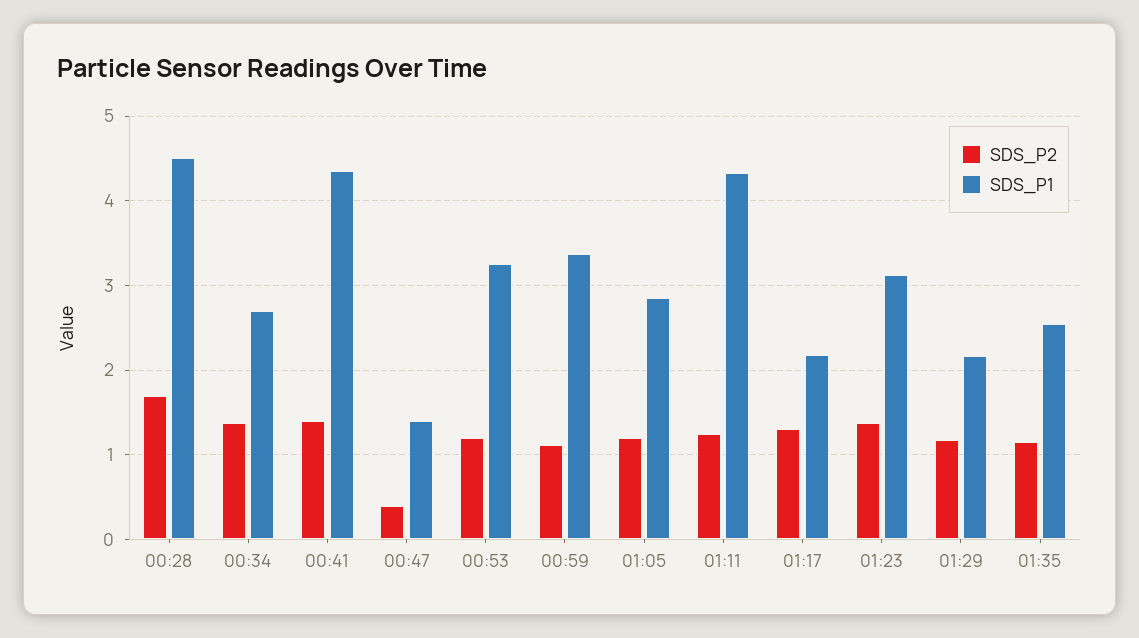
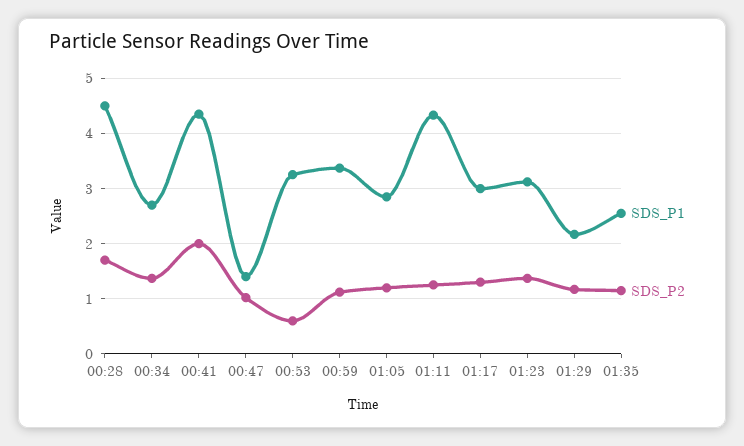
  {
    "SDS_P2": {
      "00:28": 1.7,
      "00:34": 1.4,
-     "00:41": 1.4,
+     "00:41": 2,
-     "00:47": 0.4,
+     "00:47": 1,
-     "00:53": 1.2,
+     "00:53": 0.6,
      "00:59": 1.1,
      "01:05": 1.2,
      "01:11": 1.3,
      "01:17": 1.3,
      "01:23": 1.4,
      "01:29": 1.2,
      "01:35": 1.2
    },
    "SDS_P1": {
      "00:28": 4.5,
      "00:34": 2.7,
      "00:41": 4.4,
      "00:47": 1.4,
      "00:53": 3.3,
      "00:59": 3.4,
      "01:05": 2.9,
      "01:11": 4.3,
-     "01:17": 2.2,
+     "01:17": 3,
      "01:23": 3.1,
      "01:29": 2.2,
      "01:35": 2.6
    }
  }

